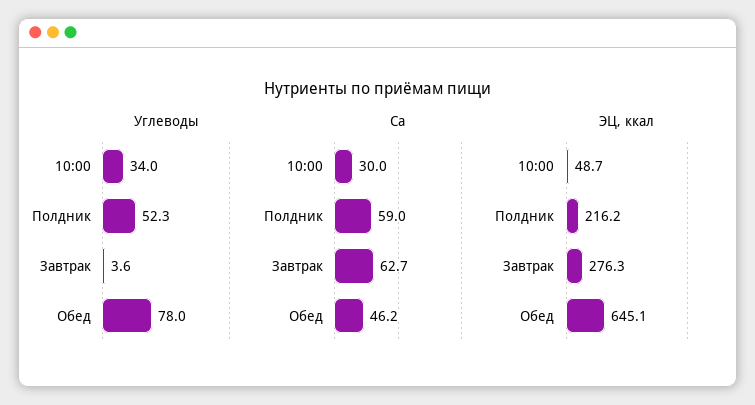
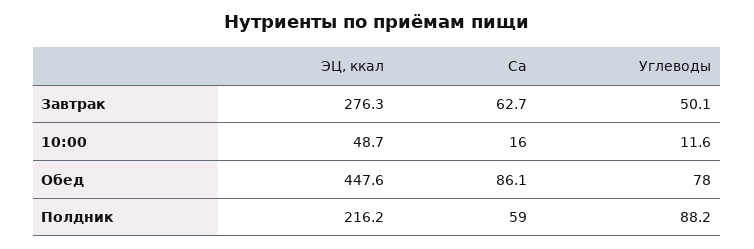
  {
    "Углеводы": {
-     "10:00": 34,
+     "10:00": 11.6,
-     "Полдник": 52.3,
+     "Полдник": 88.2,
-     "Завтрак": 3.6,
+     "Завтрак": 50.1,
      "Обед": 78
    },
    "Ca": {
-     "10:00": 30,
+     "10:00": 16,
      "Полдник": 59,
      "Завтрак": 62.7,
-     "Обед": 46.2
+     "Обед": 86.1
    },
    "ЭЦ, ккал": {
      "10:00": 48.7,
      "Полдник": 216.2,
      "Завтрак": 276.3,
-     "Обед": 645.1
+     "Обед": 447.6
    }
  }

